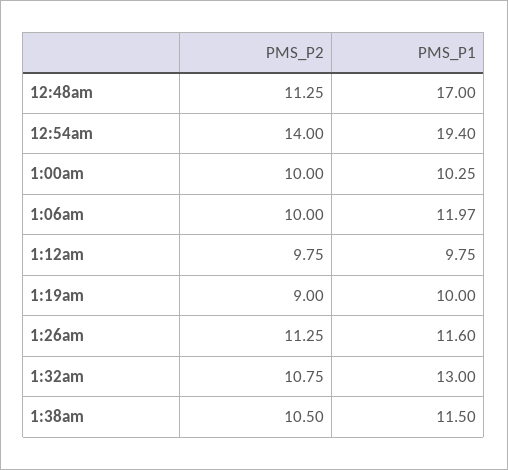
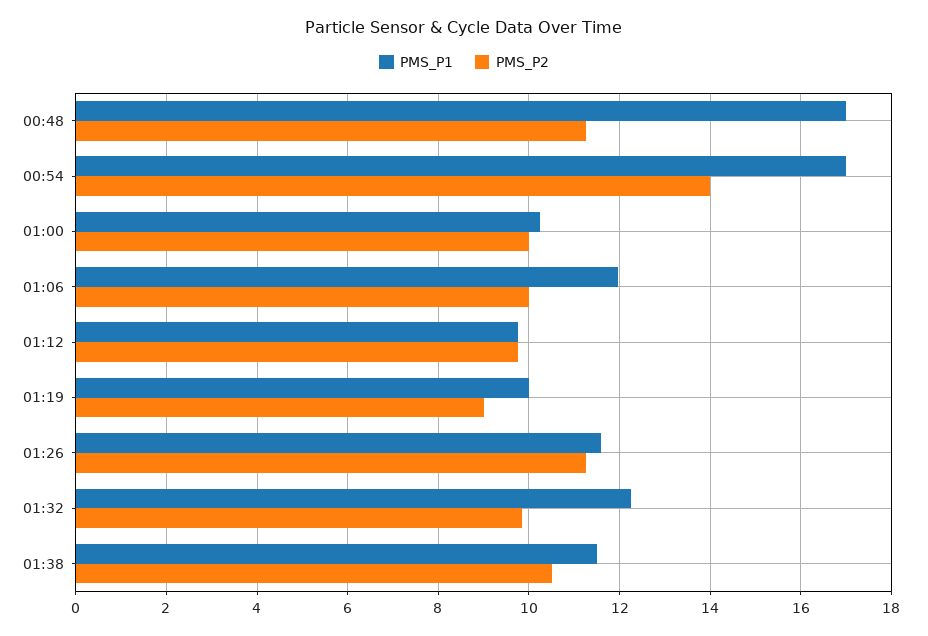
  {
    "PMS_P2": {
      "12:48am": 11.25,
      "12:54am": 14,
      "1:00am": 10,
      "1:06am": 10,
      "1:12am": 9.75,
      "1:19am": 9,
      "1:26am": 11.25,
-     "1:32am": 10.75,
+     "1:32am": 9.8,
      "1:38am": 10.5
    },
    "PMS_P1": {
      "12:48am": 17,
-     "12:54am": 19.4,
+     "12:54am": 17,
      "1:00am": 10.25,
      "1:06am": 11.97,
      "1:12am": 9.75,
      "1:19am": 10,
      "1:26am": 11.6,
-     "1:32am": 13,
+     "1:32am": 12.2,
      "1:38am": 11.5
    }
  }

